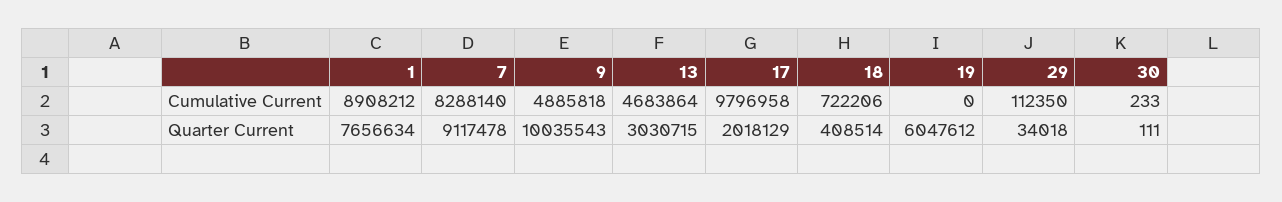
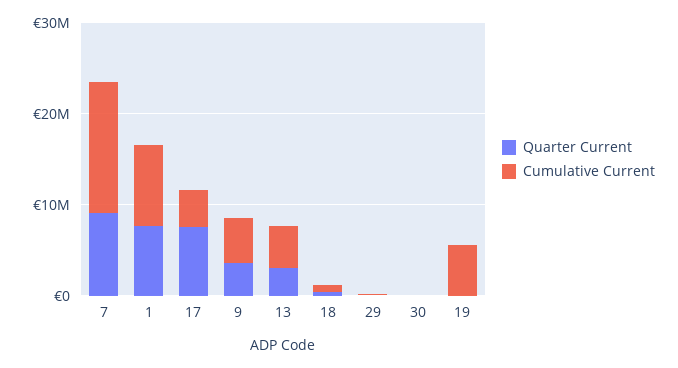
  {
    "Cumulative Current": {
      "1": 8908212,
-     "7": 8288140,
+     "7": 14000000,
      "9": 4885818,
      "13": 4683864,
-     "17": 9796958,
+     "17": 4000000,
      "18": 722206,
-     "19": 0,
+     "19": 6000000,
      "29": 112350,
      "30": 233
    },
    "Quarter Current": {
      "1": 7656634,
      "7": 9117478,
-     "9": 10035543,
+     "9": 4000000,
      "13": 3030715,
-     "17": 2018129,
+     "17": 8000000,
      "18": 408514,
-     "19": 6047612,
+     "19": 0,
      "29": 34018,
      "30": 111
    }
  }

